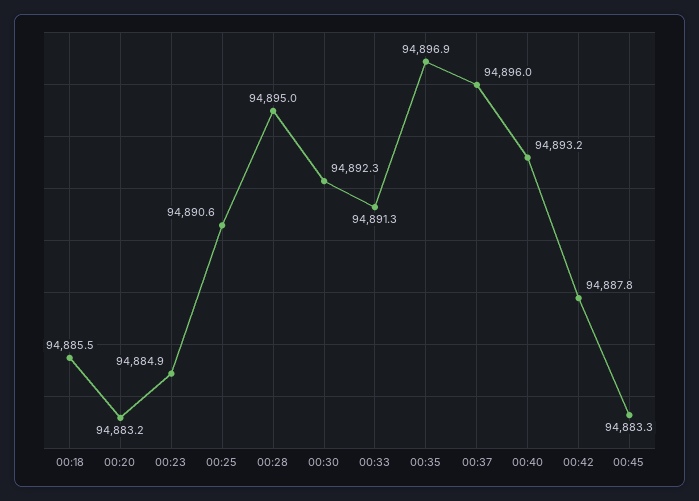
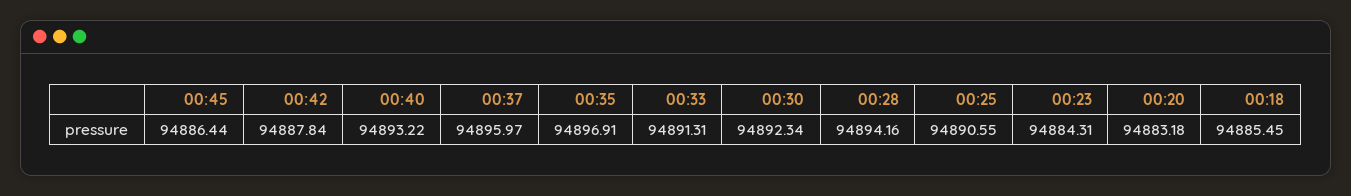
  {
    "00:18": 94885.45,
    "00:20": 94883.18,
-   "00:23": 94884.9,
+   "00:23": 94884.31,
    "00:25": 94890.55,
-   "00:28": 94895,
+   "00:28": 94894.16,
    "00:30": 94892.34,
    "00:33": 94891.31,
    "00:35": 94896.91,
    "00:37": 94895.97,
    "00:40": 94893.22,
    "00:42": 94887.84,
-   "00:45": 94883.3
+   "00:45": 94886.44
  }

